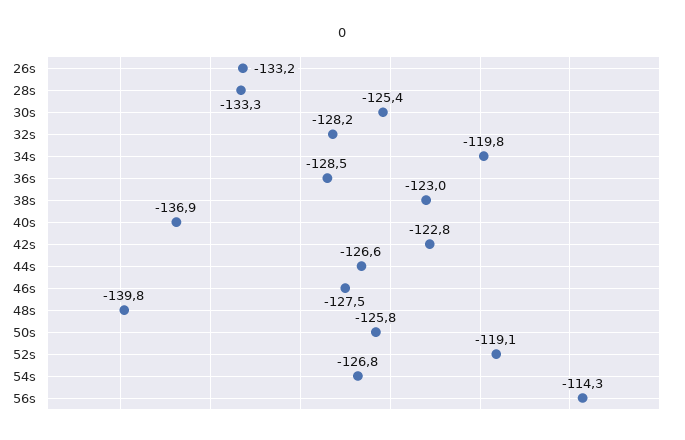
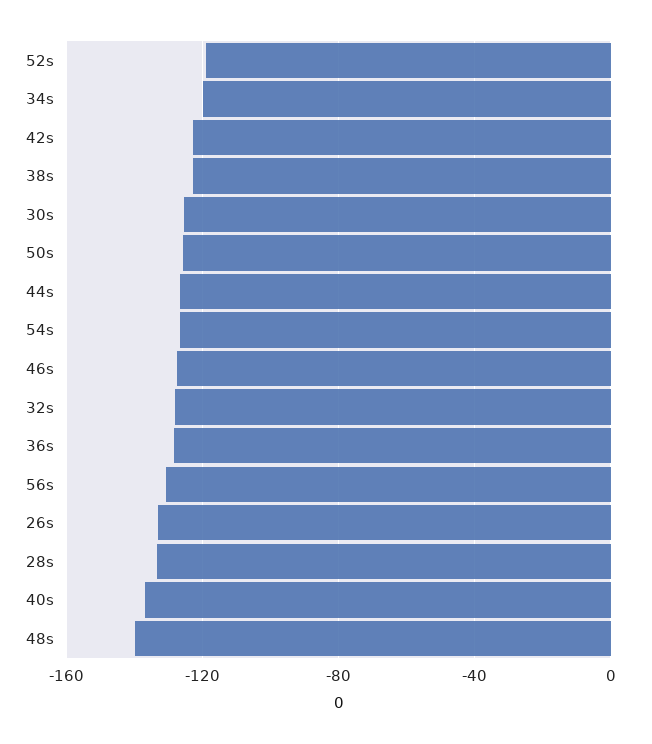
  {
    "26s": -133.2,
    "28s": -133.3,
    "30s": -125.4,
    "32s": -128.2,
    "34s": -119.8,
    "36s": -128.5,
    "38s": -123,
    "40s": -136.9,
    "42s": -122.8,
    "44s": -126.6,
    "46s": -127.5,
    "48s": -139.8,
    "50s": -125.8,
    "52s": -119.1,
    "54s": -126.8,
-   "56s": -114.3
+   "56s": -130
  }

